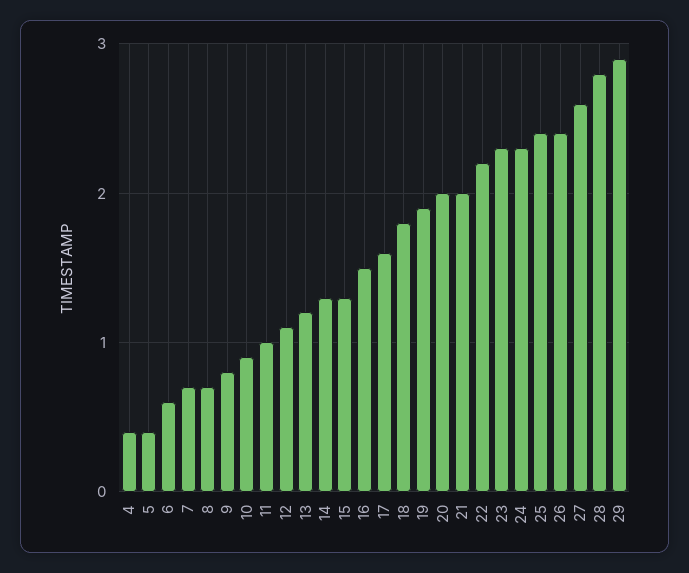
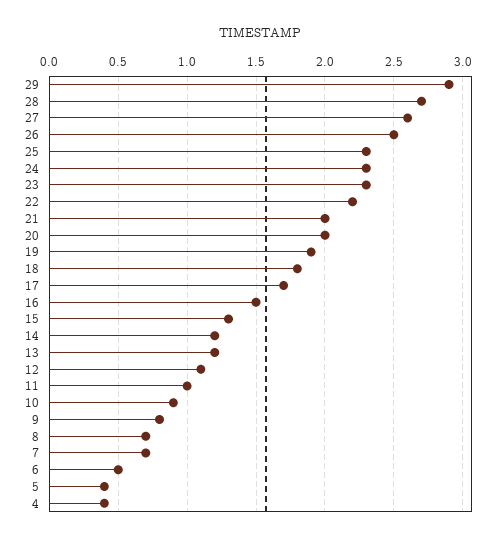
  {
    "4": 0.4,
    "5": 0.4,
-   "6": 0.6,
+   "6": 0.5,
    "7": 0.7,
    "8": 0.7,
    "9": 0.8,
    "10": 0.9,
    "11": 1,
    "12": 1.1,
    "13": 1.2,
-   "14": 1.3,
+   "14": 1.2,
    "15": 1.3,
    "16": 1.5,
-   "17": 1.6,
+   "17": 1.7,
    "18": 1.8,
    "19": 1.9,
    "20": 2,
    "21": 2,
    "22": 2.2,
    "23": 2.3,
    "24": 2.3,
-   "25": 2.4,
+   "25": 2.3,
-   "26": 2.4,
+   "26": 2.5,
    "27": 2.6,
-   "28": 2.8,
+   "28": 2.7,
    "29": 2.9
  }

